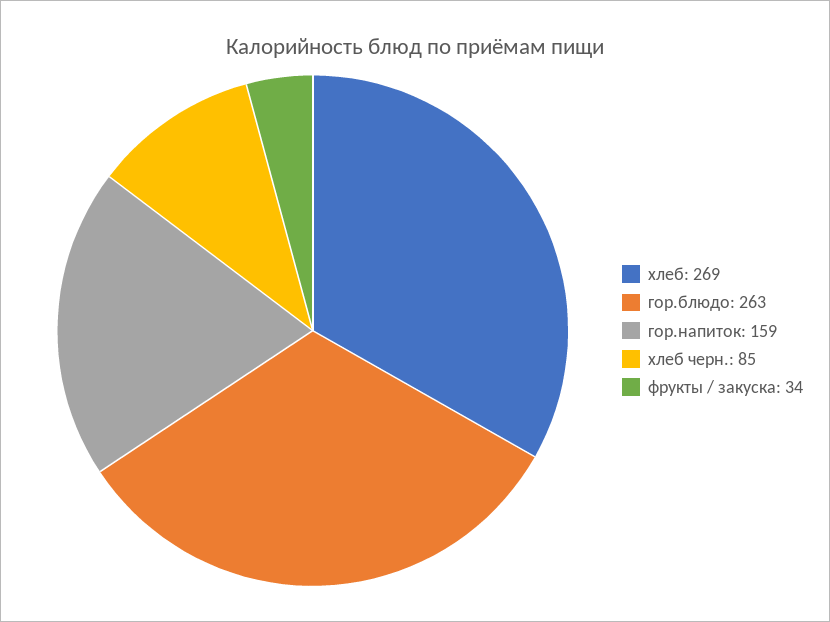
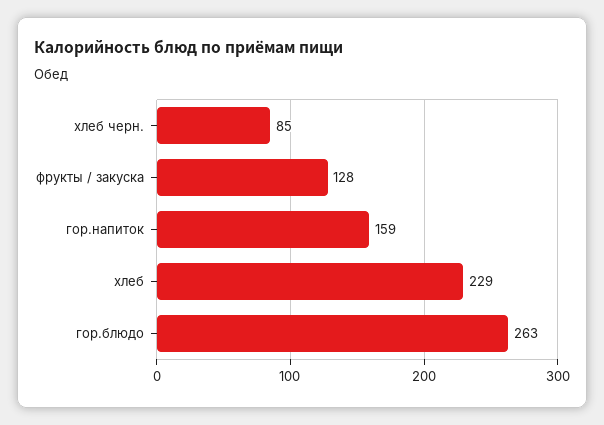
  {
-   "хлеб": 269,
+   "хлеб": 229,
    "гор.блюдо": 263,
    "гор.напиток": 159,
    "хлеб черн.": 85,
-   "фрукты / закуска": 34
+   "фрукты / закуска": 128
  }

